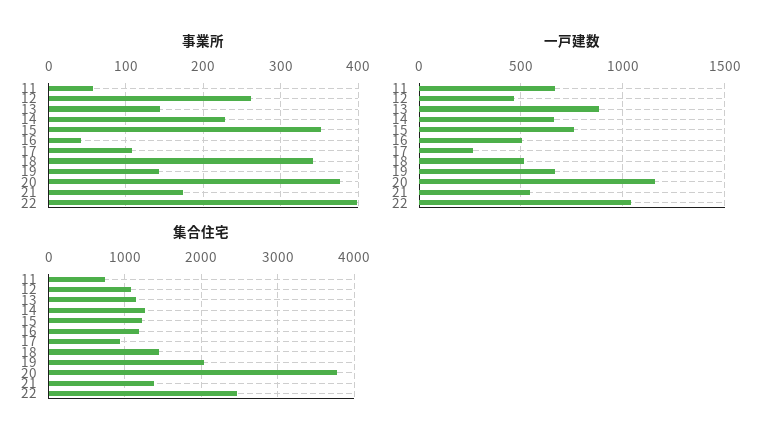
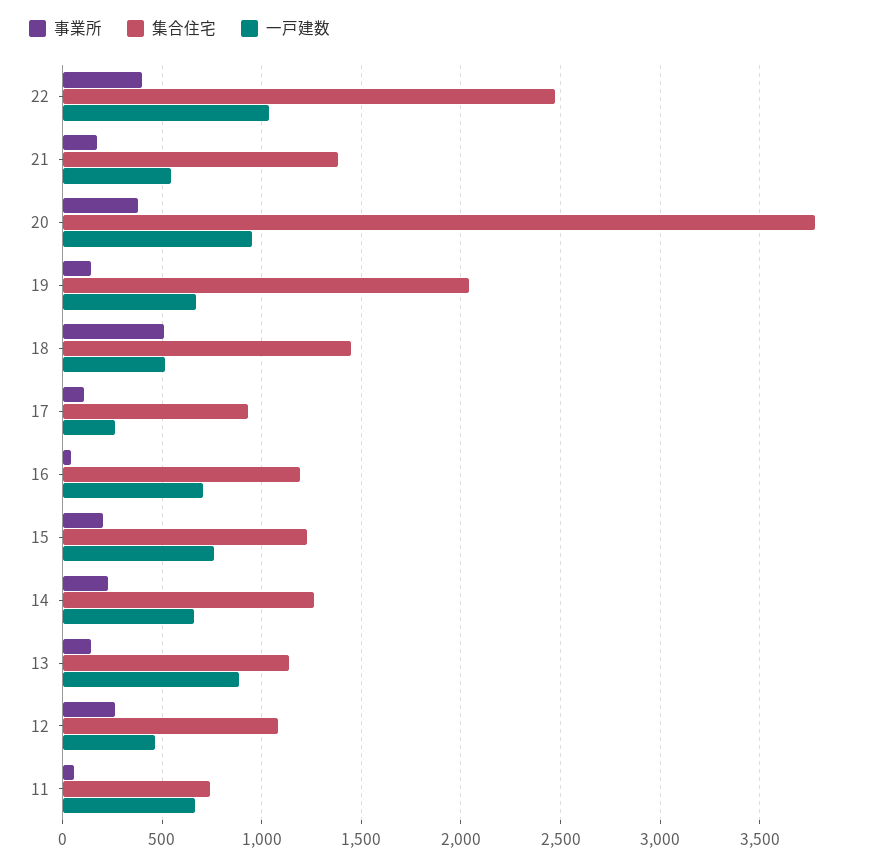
  {
    "事業所": {
      "11": 60,
      "12": 260,
      "13": 140,
      "14": 230,
-     "15": 350,
+     "15": 200,
      "16": 40,
      "17": 110,
-     "18": 340,
+     "18": 500,
      "19": 140,
      "20": 380,
      "21": 170,
      "22": 400
    },
    "一戸建数": {
      "11": 650,
      "12": 450,
      "13": 900,
      "14": 650,
      "15": 750,
-     "16": 500,
+     "16": 700,
      "17": 250,
      "18": 500,
      "19": 650,
-     "20": 1150,
+     "20": 950,
      "21": 550,
      "22": 1050
    },
    "集合住宅": {
      "11": 750,
      "12": 1100,
      "13": 1150,
      "14": 1250,
      "15": 1250,
      "16": 1200,
      "17": 950,
      "18": 1450,
      "19": 2050,
      "20": 3800,
      "21": 1400,
      "22": 2450
    }
  }

